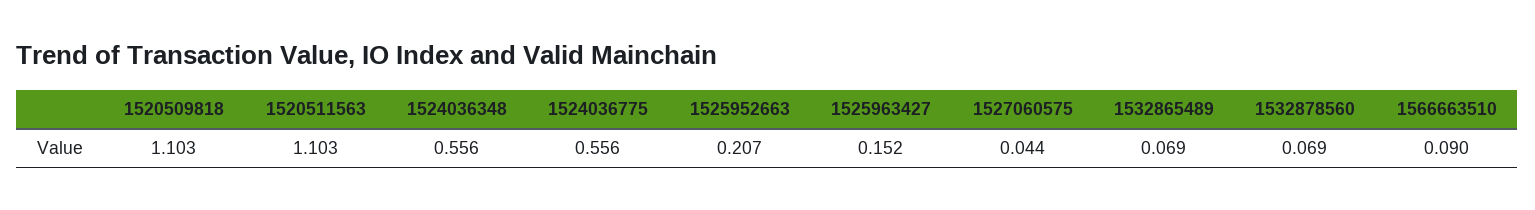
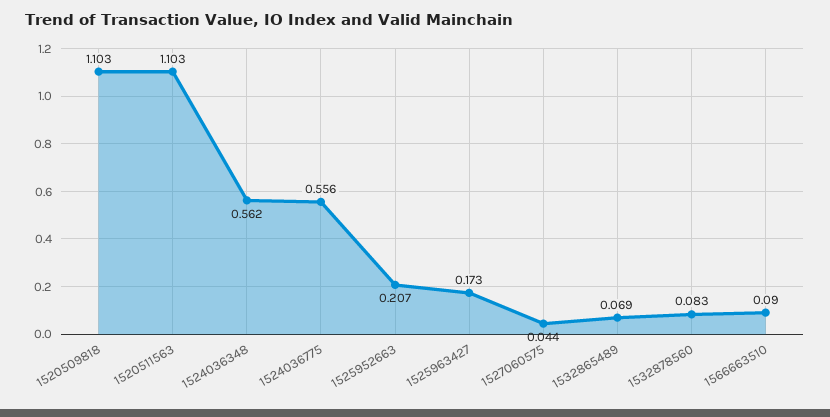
  {
    "1520509818": 1.103,
    "1520511563": 1.103,
-   "1524036348": 0.556,
+   "1524036348": 0.562,
    "1524036775": 0.556,
    "1525952663": 0.207,
-   "1525963427": 0.152,
+   "1525963427": 0.173,
    "1527060575": 0.044,
    "1532865489": 0.069,
-   "1532878560": 0.069,
+   "1532878560": 0.083,
    "1566663510": 0.09
  }

